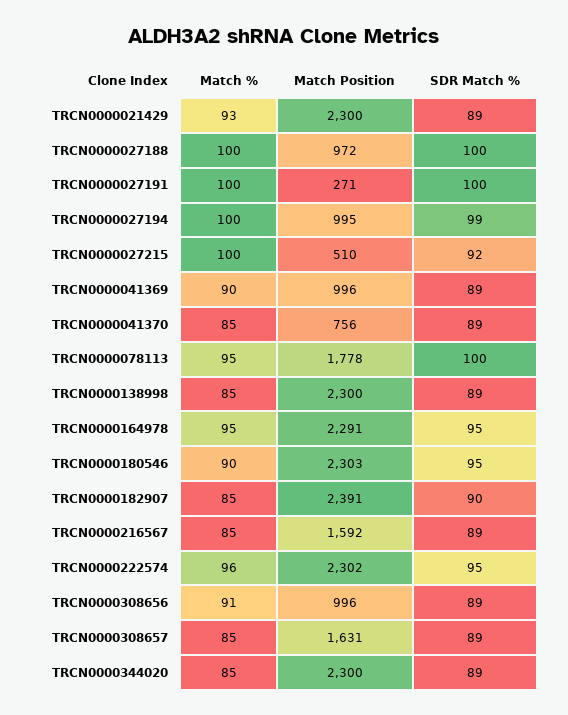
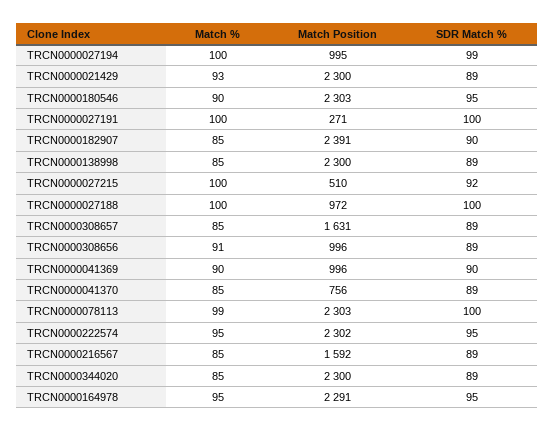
  {
    "Match %": {
      "TRCN0000021429": 93,
      "TRCN0000027188": 100,
      "TRCN0000027191": 100,
      "TRCN0000027194": 100,
      "TRCN0000027215": 100,
      "TRCN0000041369": 90,
      "TRCN0000041370": 85,
-     "TRCN0000078113": 95,
+     "TRCN0000078113": 99,
      "TRCN0000138998": 85,
      "TRCN0000164978": 95,
      "TRCN0000180546": 90,
      "TRCN0000182907": 85,
      "TRCN0000216567": 85,
-     "TRCN0000222574": 96,
+     "TRCN0000222574": 95,
      "TRCN0000308656": 91,
      "TRCN0000308657": 85,
      "TRCN0000344020": 85
    },
    "Match Position": {
      "TRCN0000021429": 2300,
      "TRCN0000027188": 972,
      "TRCN0000027191": 271,
      "TRCN0000027194": 995,
      "TRCN0000027215": 510,
      "TRCN0000041369": 996,
      "TRCN0000041370": 756,
-     "TRCN0000078113": 1778,
+     "TRCN0000078113": 2303,
      "TRCN0000138998": 2300,
      "TRCN0000164978": 2291,
      "TRCN0000180546": 2303,
      "TRCN0000182907": 2391,
      "TRCN0000216567": 1592,
      "TRCN0000222574": 2302,
      "TRCN0000308656": 996,
      "TRCN0000308657": 1631,
      "TRCN0000344020": 2300
    },
    "SDR Match %": {
      "TRCN0000021429": 89,
      "TRCN0000027188": 100,
      "TRCN0000027191": 100,
      "TRCN0000027194": 99,
      "TRCN0000027215": 92,
-     "TRCN0000041369": 89,
+     "TRCN0000041369": 90,
      "TRCN0000041370": 89,
      "TRCN0000078113": 100,
      "TRCN0000138998": 89,
      "TRCN0000164978": 95,
      "TRCN0000180546": 95,
      "TRCN0000182907": 90,
      "TRCN0000216567": 89,
      "TRCN0000222574": 95,
      "TRCN0000308656": 89,
      "TRCN0000308657": 89,
      "TRCN0000344020": 89
    }
  }

